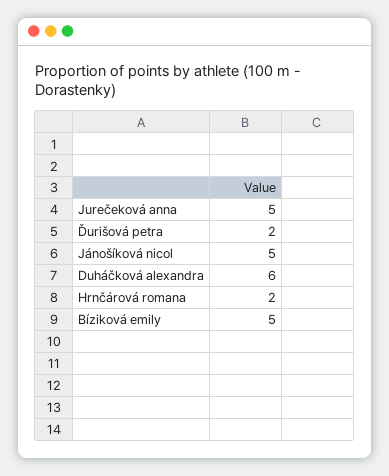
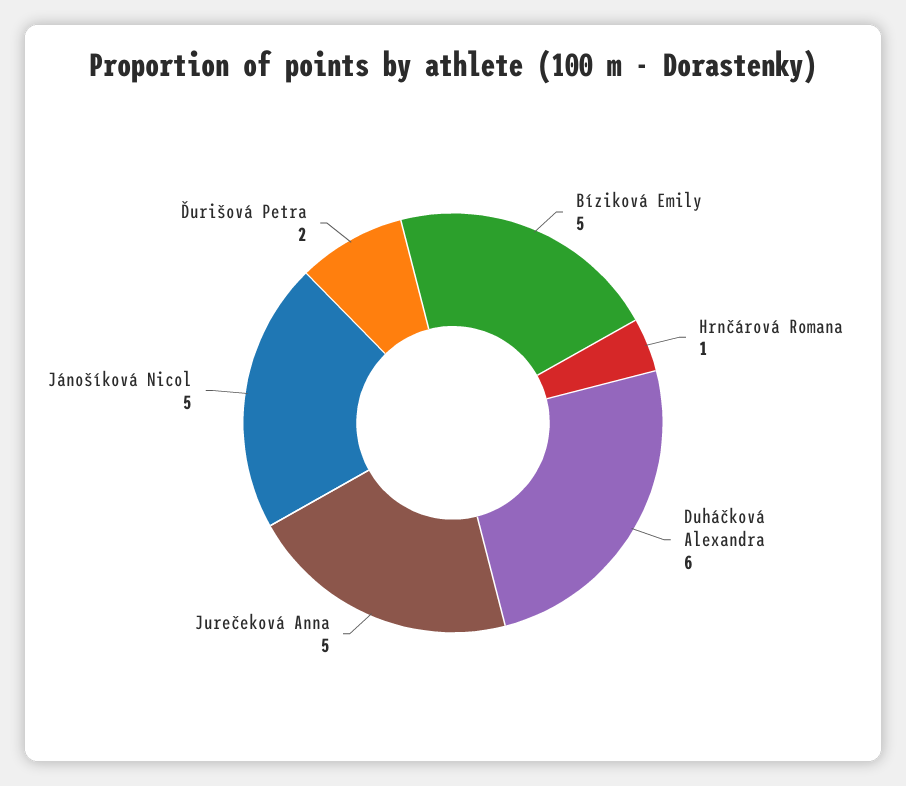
  {
    "Jurečeková anna": 5,
    "Ďurišová petra": 2,
    "Jánošíková nicol": 5,
    "Duháčková alexandra": 6,
-   "Hrnčárová romana": 2,
+   "Hrnčárová romana": 1,
    "Bíziková emily": 5
  }

